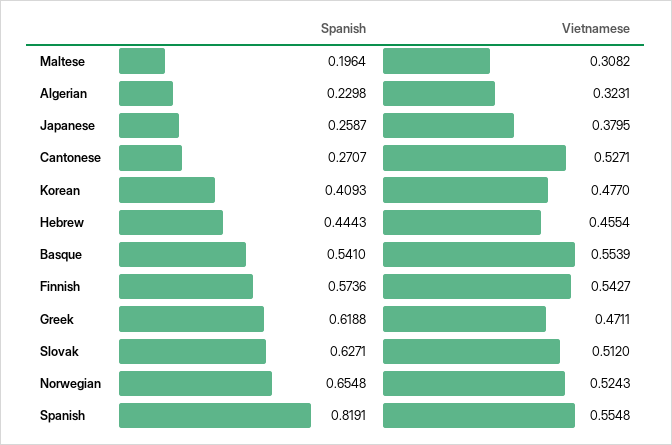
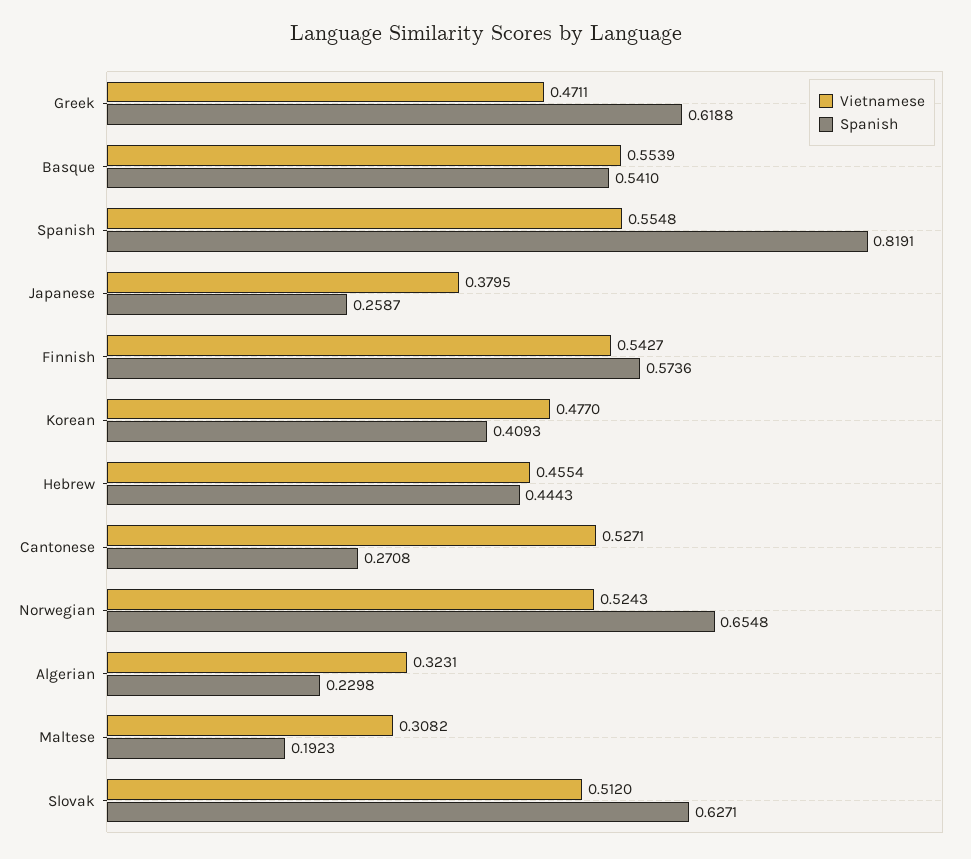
  {
    "Spanish": {
-     "Maltese": 0.1964,
+     "Maltese": 0.1923,
      "Algerian": 0.2298,
      "Japanese": 0.2587,
-     "Cantonese": 0.2707,
+     "Cantonese": 0.2708,
      "Korean": 0.4093,
      "Hebrew": 0.4443,
      "Basque": 0.541,
      "Finnish": 0.5736,
      "Greek": 0.6188,
      "Slovak": 0.6271,
      "Norwegian": 0.6548,
      "Spanish": 0.8191
    },
    "Vietnamese": {
      "Maltese": 0.3082,
      "Algerian": 0.3231,
      "Japanese": 0.3795,
      "Cantonese": 0.5271,
      "Korean": 0.477,
      "Hebrew": 0.4554,
      "Basque": 0.5539,
      "Finnish": 0.5427,
      "Greek": 0.4711,
      "Slovak": 0.512,
      "Norwegian": 0.5243,
      "Spanish": 0.5548
    }
  }

